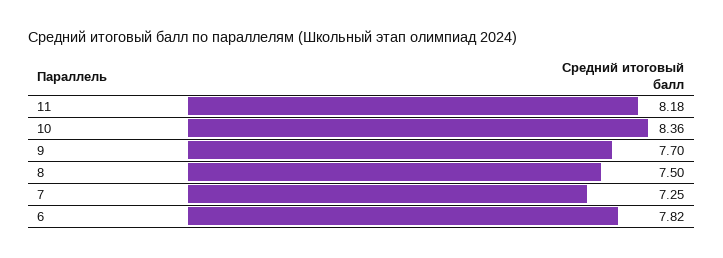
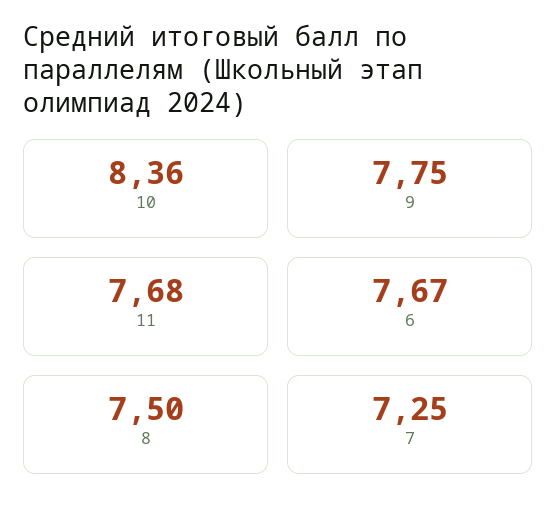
  {
-   "11": 8.18,
+   "11": 7.68,
    "10": 8.36,
-   "9": 7.7,
+   "9": 7.75,
    "8": 7.5,
    "7": 7.25,
-   "6": 7.82
+   "6": 7.67
  }

